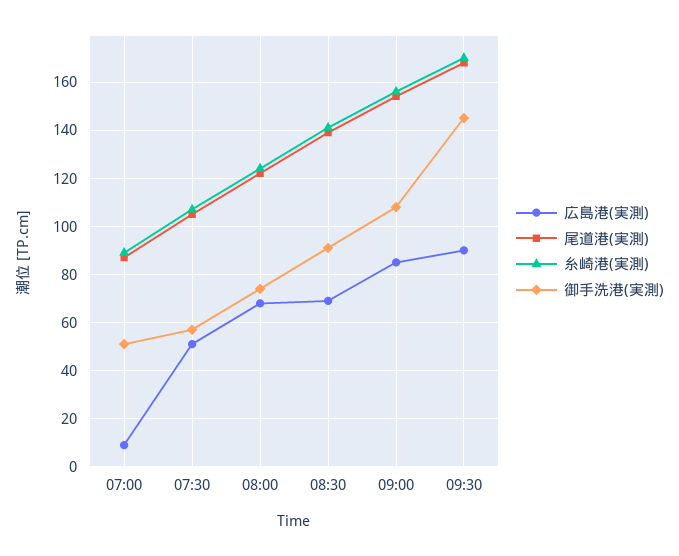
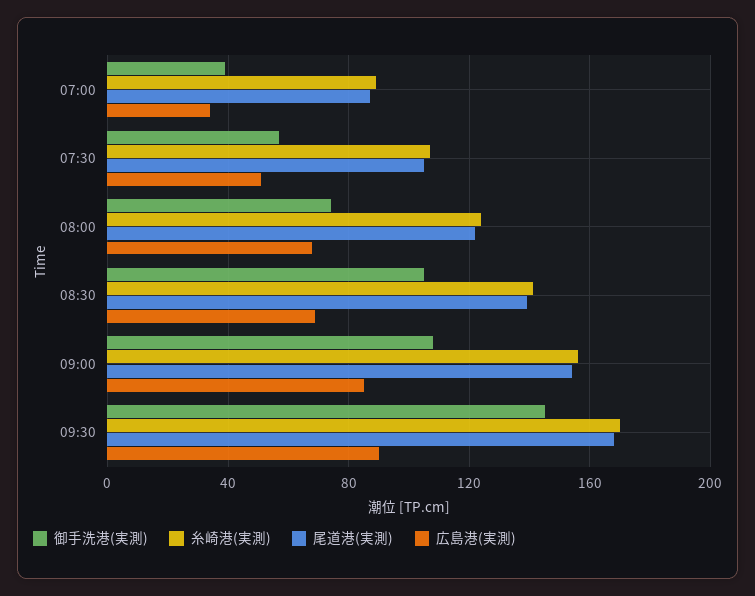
  {
    "広島港(実測)": {
-     "07:00": 10,
+     "07:00": 35,
      "07:30": 50,
      "08:00": 70,
      "08:30": 70,
      "09:00": 85,
      "09:30": 90
    },
    "尾道港(実測)": {
      "07:00": 85,
      "07:30": 105,
      "08:00": 120,
      "08:30": 140,
      "09:00": 155,
      "09:30": 170
    },
    "糸崎港(実測)": {
      "07:00": 90,
      "07:30": 105,
      "08:00": 125,
      "08:30": 140,
      "09:00": 155,
      "09:30": 170
    },
    "御手洗港(実測)": {
-     "07:00": 50,
+     "07:00": 40,
      "07:30": 55,
      "08:00": 75,
-     "08:30": 90,
+     "08:30": 105,
      "09:00": 110,
      "09:30": 145
    }
  }

